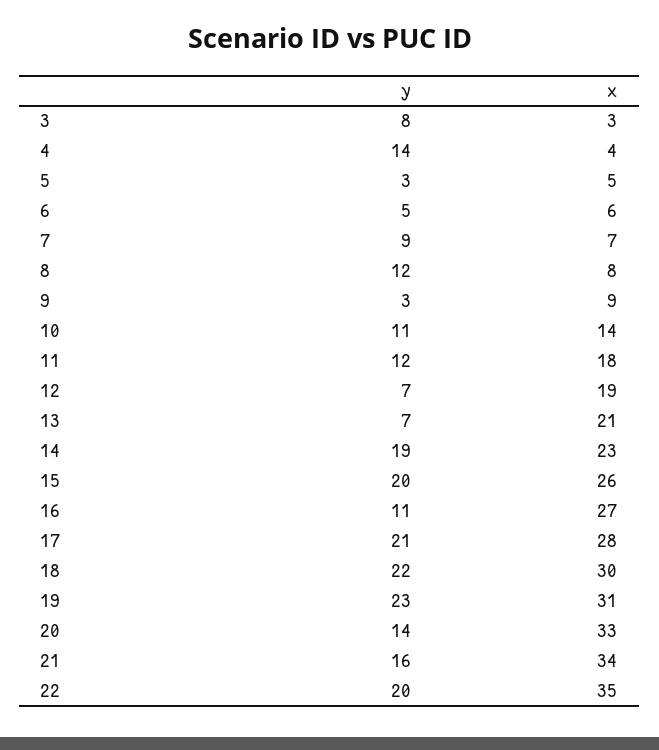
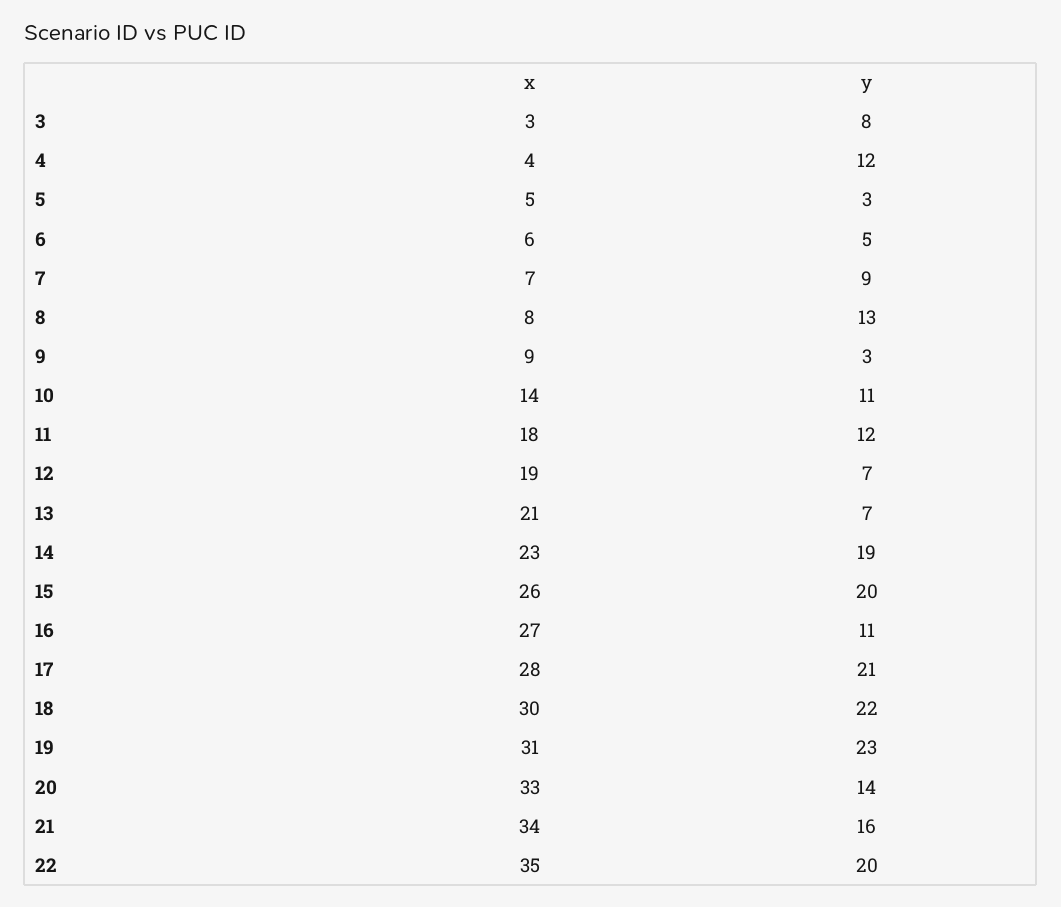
  {
    "y": {
      "3": 8,
-     "4": 14,
+     "4": 12,
      "5": 3,
      "6": 5,
      "7": 9,
-     "8": 12,
+     "8": 13,
      "9": 3,
      "10": 11,
      "11": 12,
      "12": 7,
      "13": 7,
      "14": 19,
      "15": 20,
      "16": 11,
      "17": 21,
      "18": 22,
      "19": 23,
      "20": 14,
      "21": 16,
      "22": 20
    },
    "x": {
      "3": 3,
      "4": 4,
      "5": 5,
      "6": 6,
      "7": 7,
      "8": 8,
      "9": 9,
      "10": 14,
      "11": 18,
      "12": 19,
      "13": 21,
      "14": 23,
      "15": 26,
      "16": 27,
      "17": 28,
      "18": 30,
      "19": 31,
      "20": 33,
      "21": 34,
      "22": 35
    }
  }

